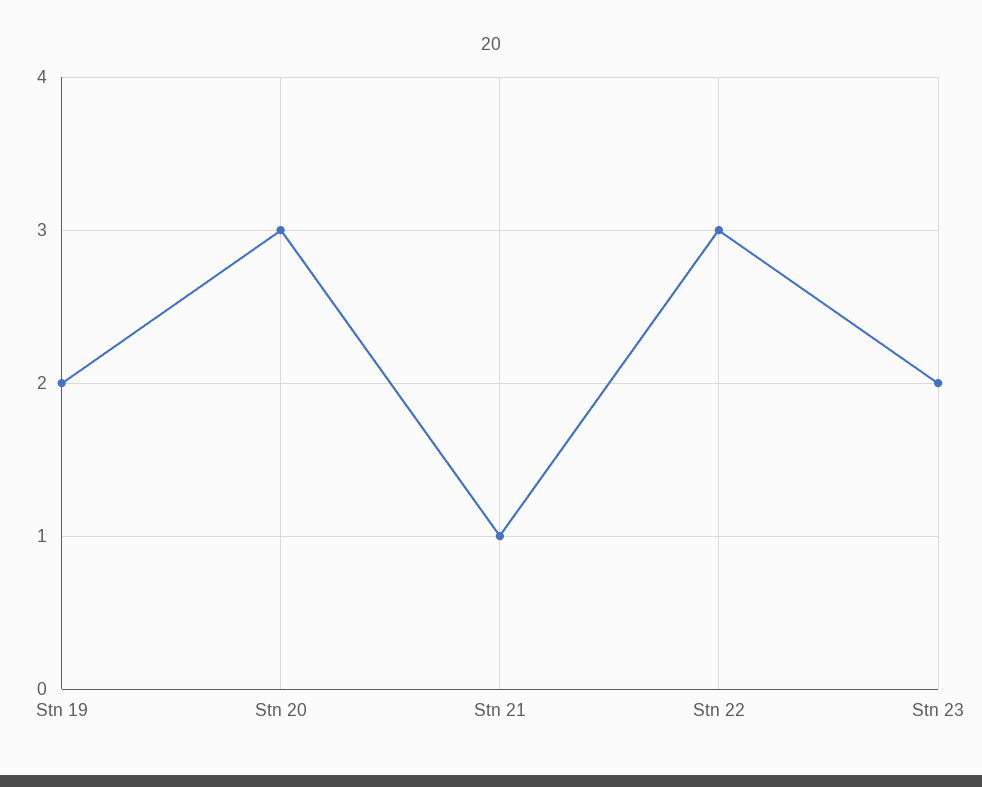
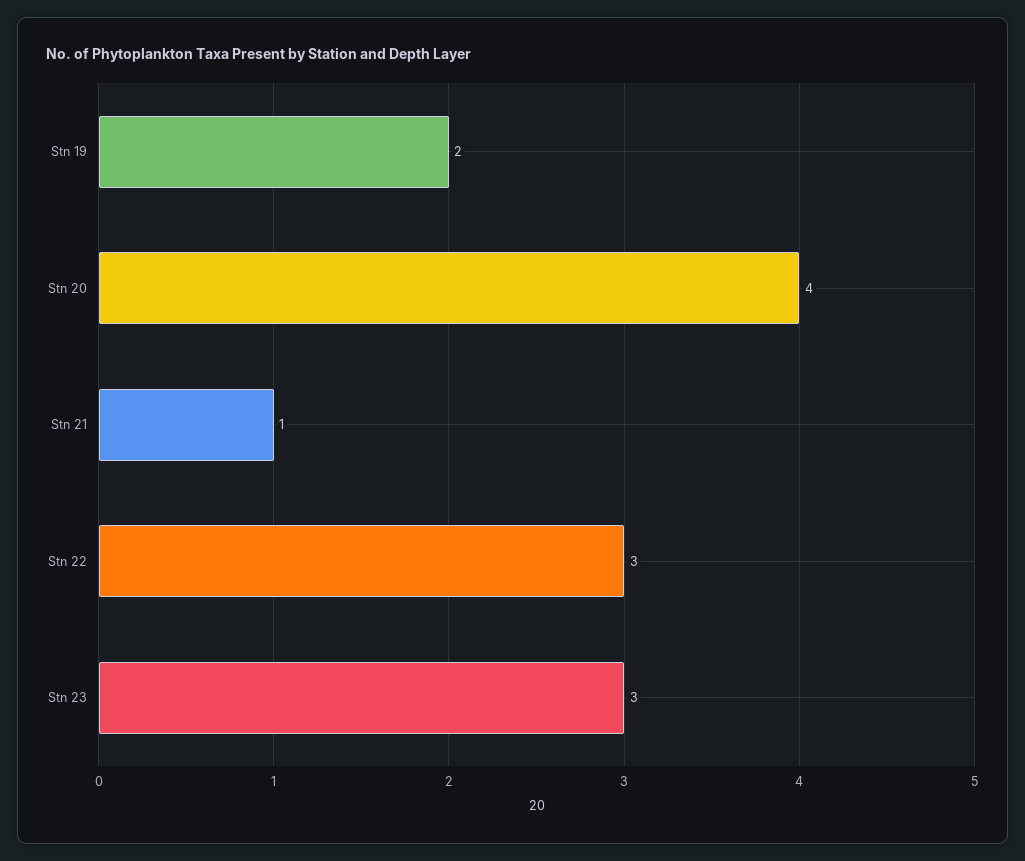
  {
    "Stn 19": 2,
-   "Stn 20": 3,
+   "Stn 20": 4,
    "Stn 21": 1,
    "Stn 22": 3,
-   "Stn 23": 2
+   "Stn 23": 3
  }

